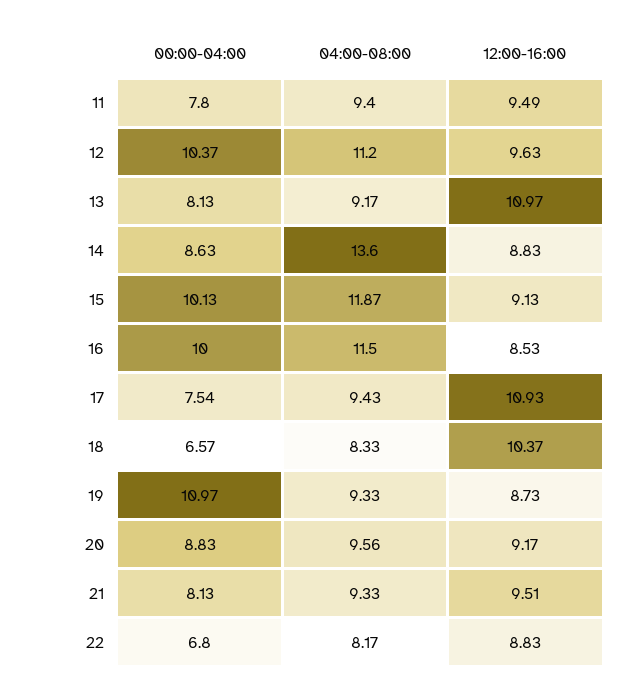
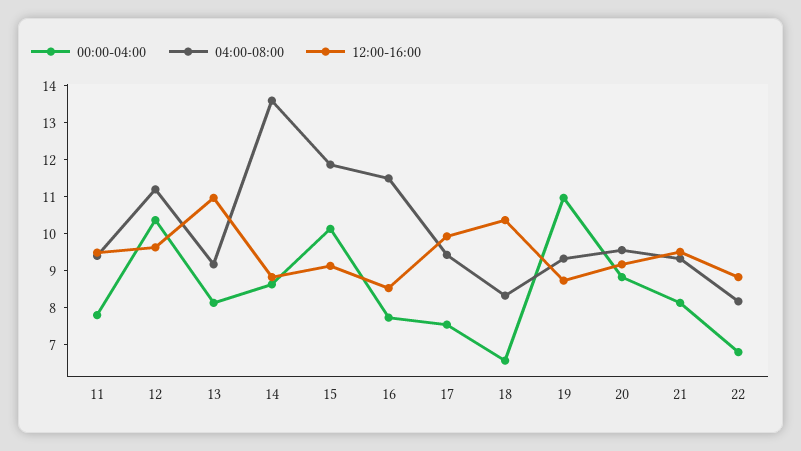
  {
    "00:00-04:00": {
      "11": 7.8,
      "12": 10.37,
      "13": 8.13,
      "14": 8.63,
      "15": 10.13,
-     "16": 10,
+     "16": 7.75,
      "17": 7.54,
      "18": 6.57,
      "19": 10.97,
      "20": 8.83,
      "21": 8.13,
      "22": 6.8
    },
    "04:00-08:00": {
      "11": 9.4,
      "12": 11.2,
      "13": 9.17,
      "14": 13.6,
      "15": 11.87,
      "16": 11.5,
      "17": 9.43,
      "18": 8.33,
      "19": 9.33,
      "20": 9.56,
      "21": 9.33,
      "22": 8.17
    },
    "12:00-16:00": {
      "11": 9.49,
      "12": 9.63,
      "13": 10.97,
      "14": 8.83,
      "15": 9.13,
      "16": 8.53,
-     "17": 10.93,
+     "17": 10,
      "18": 10.37,
      "19": 8.73,
      "20": 9.17,
      "21": 9.51,
      "22": 8.83
    }
  }

